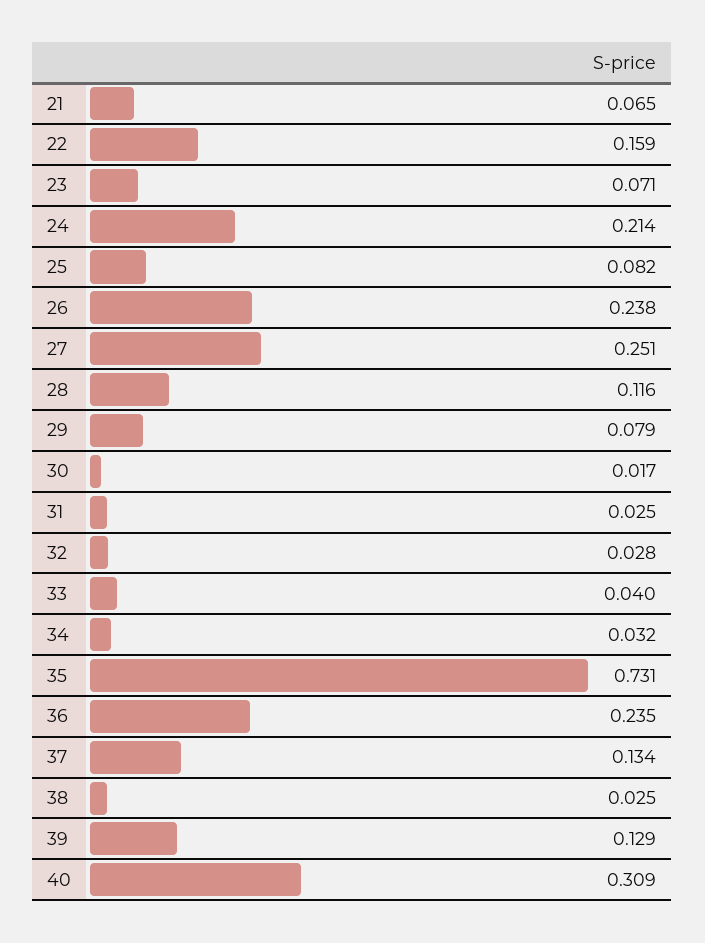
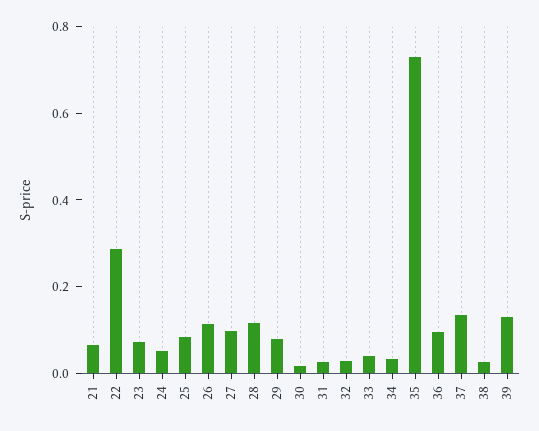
  {
    "21": 0.065,
-   "22": 0.159,
+   "22": 0.3,
    "23": 0.071,
-   "24": 0.214,
+   "24": 0.05,
    "25": 0.082,
-   "26": 0.238,
+   "26": 0.1,
-   "27": 0.251,
+   "27": 0.1,
    "28": 0.116,
    "29": 0.079,
    "30": 0.017,
    "31": 0.025,
    "32": 0.028,
    "33": 0.04,
    "34": 0.032,
    "35": 0.731,
-   "36": 0.235,
+   "36": 0.1,
    "37": 0.134,
    "38": 0.025,
-   "39": 0.129,
+   "39": 0.129
-   "40": 0.309
  }

